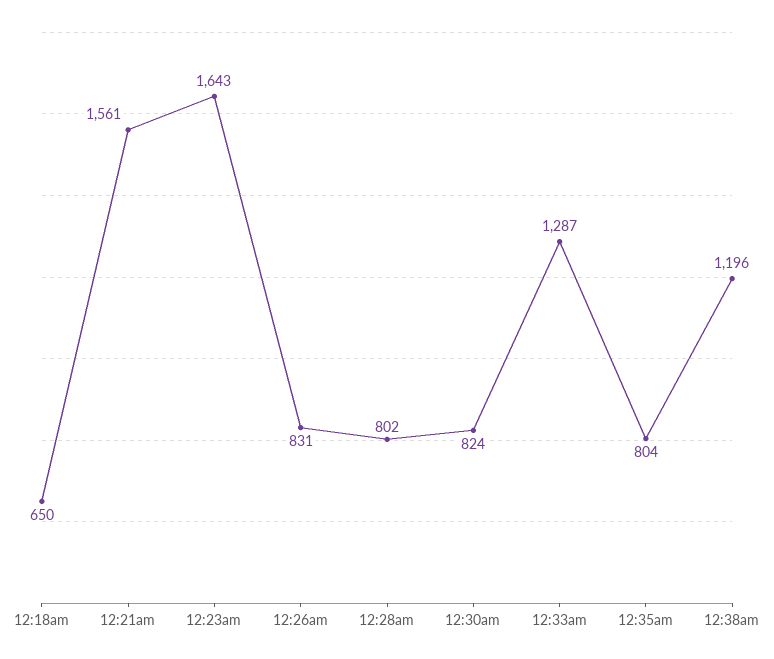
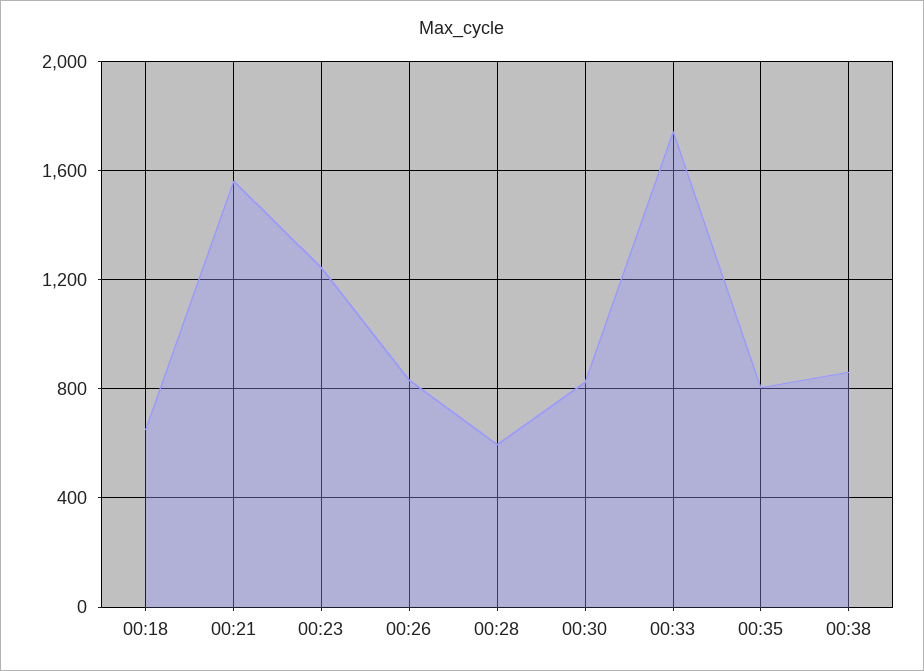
  {
    "12:18am": 650,
    "12:21am": 1561,
-   "12:23am": 1643,
+   "12:23am": 1250,
    "12:26am": 831,
-   "12:28am": 802,
+   "12:28am": 600,
    "12:30am": 824,
-   "12:33am": 1287,
+   "12:33am": 1750,
    "12:35am": 804,
-   "12:38am": 1196
+   "12:38am": 850
  }

